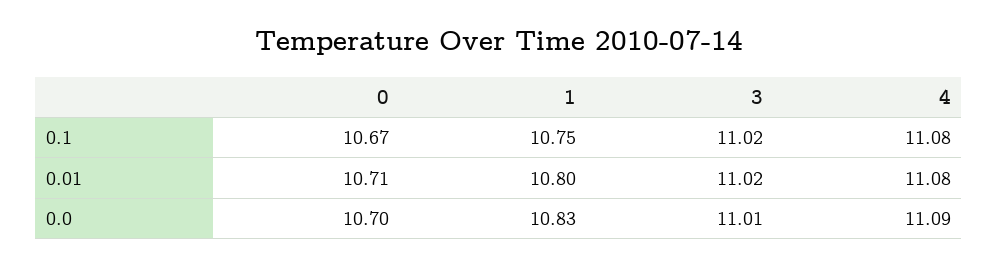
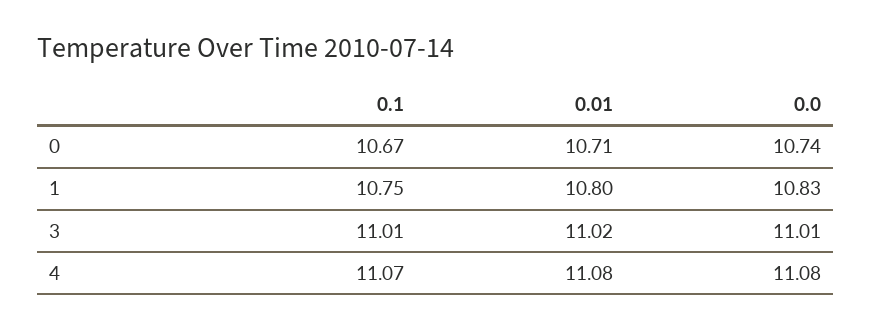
  {
    "0": {
      "0.1": 10.67,
      "0.01": 10.71,
-     "0.0": 10.7
+     "0.0": 10.74
    },
    "1": {
      "0.1": 10.75,
      "0.01": 10.8,
      "0.0": 10.83
    },
    "3": {
-     "0.1": 11.02,
+     "0.1": 11.01,
      "0.01": 11.02,
      "0.0": 11.01
    },
    "4": {
-     "0.1": 11.08,
+     "0.1": 11.07,
      "0.01": 11.08,
-     "0.0": 11.09
+     "0.0": 11.08
    }
  }

